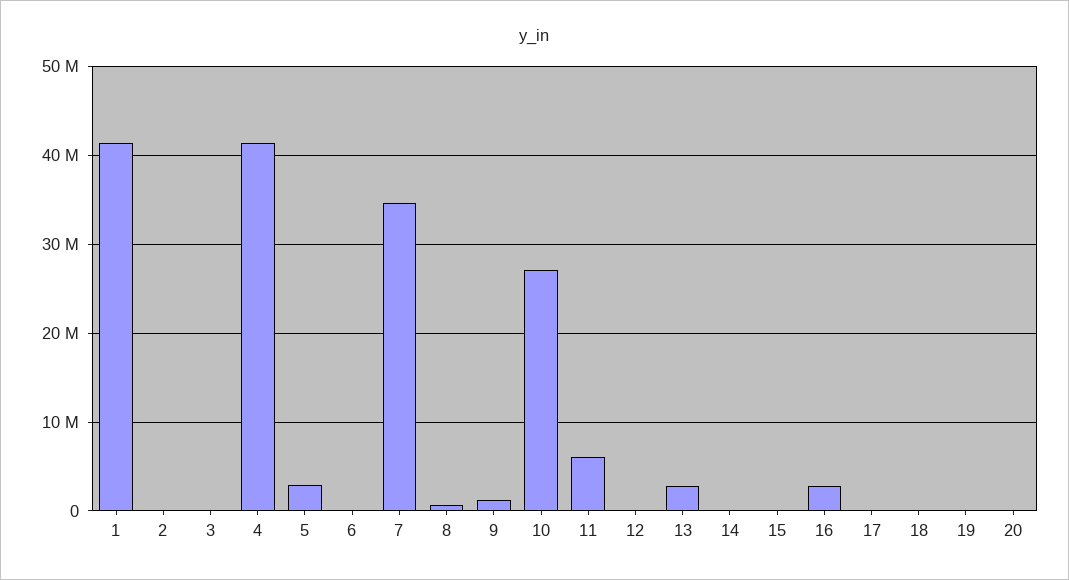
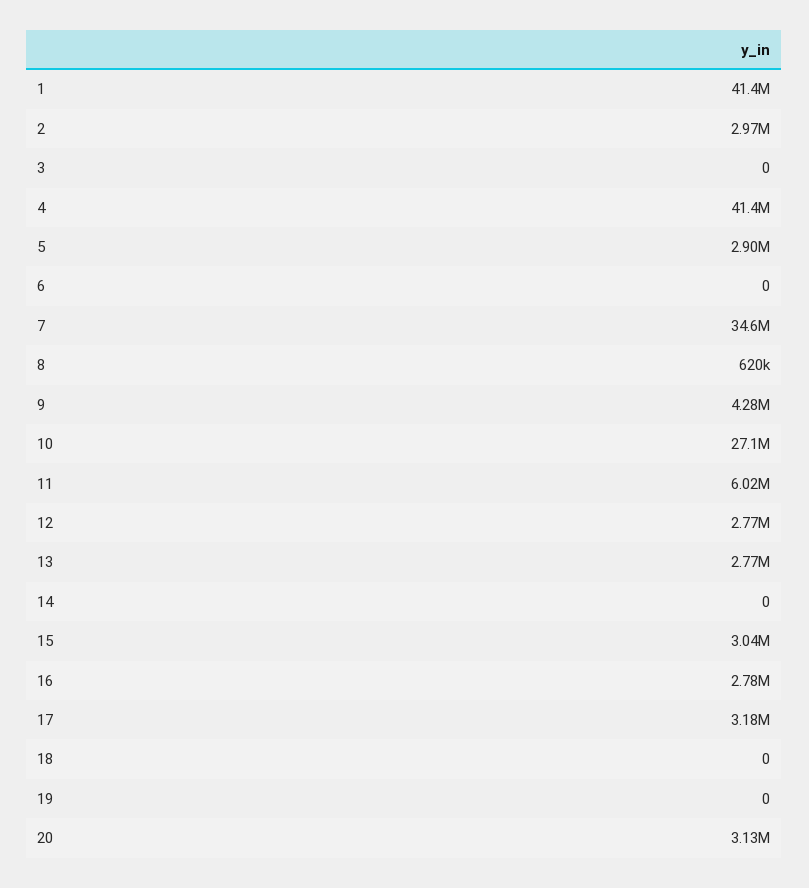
  {
    "1": 41400000,
-   "2": 0,
+   "2": 2970000,
    "3": 0,
    "4": 41400000,
    "5": 2900000,
    "6": 0,
    "7": 34600000,
    "8": 620000,
-   "9": 1000000,
+   "9": 4280000,
    "10": 27100000,
    "11": 6020000,
-   "12": 0,
+   "12": 2770000,
    "13": 2770000,
    "14": 0,
-   "15": 0,
+   "15": 3040000,
    "16": 2780000,
-   "17": 0,
+   "17": 3180000,
    "18": 0,
    "19": 0,
-   "20": 0
+   "20": 3130000
  }

